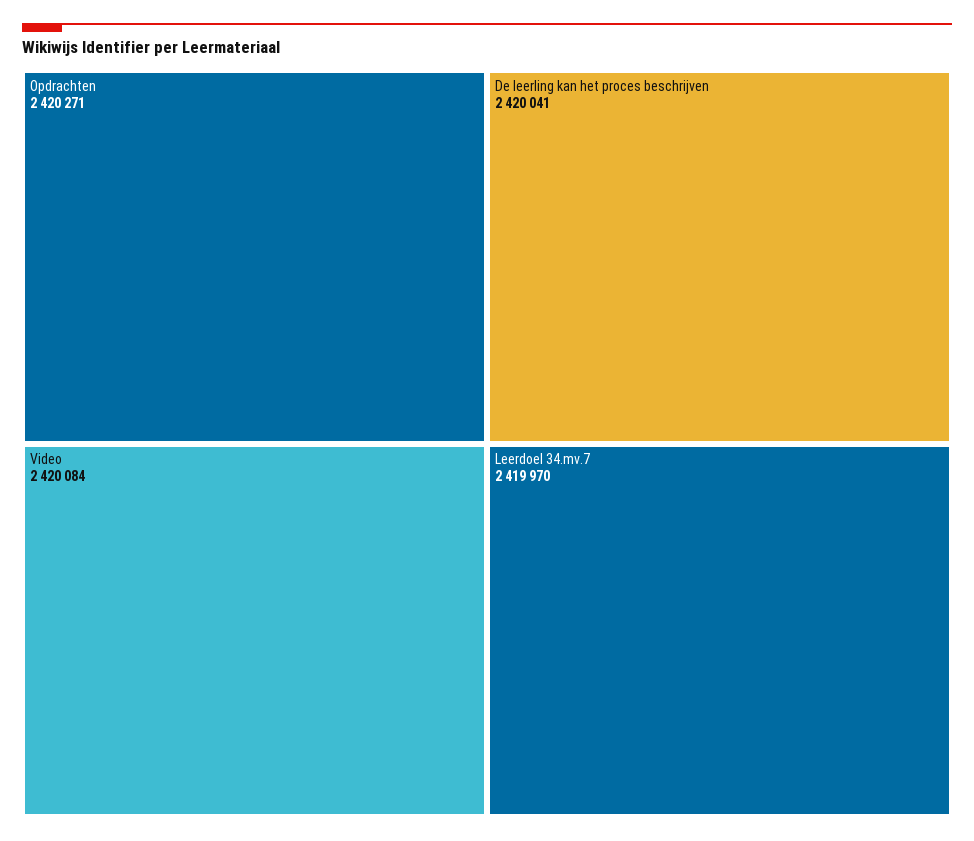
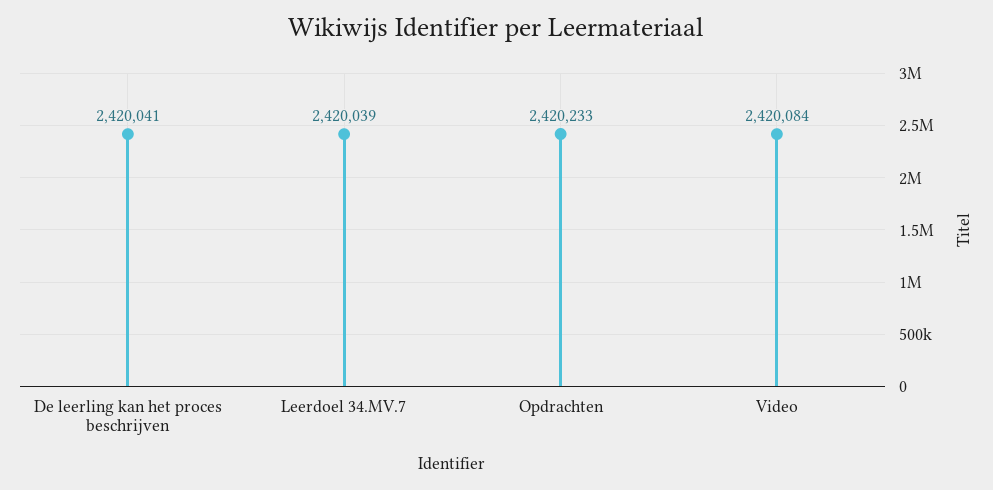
  {
-   "Opdrachten": 2420271,
+   "Opdrachten": 2420233,
    "Video": 2420084,
    "De leerling kan het proces beschrijven": 2420041,
-   "Leerdoel 34.mv.7": 2419970
+   "Leerdoel 34.mv.7": 2420039
  }

